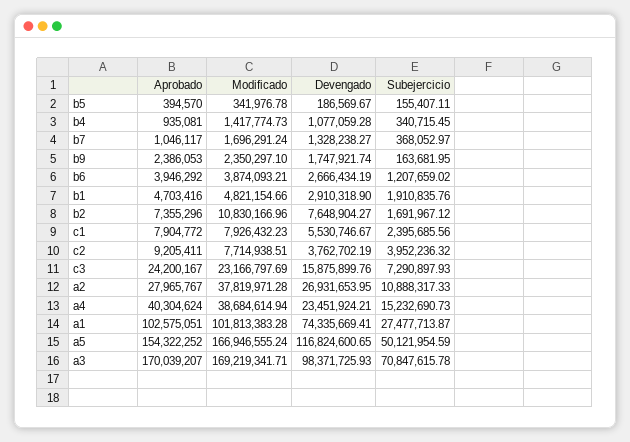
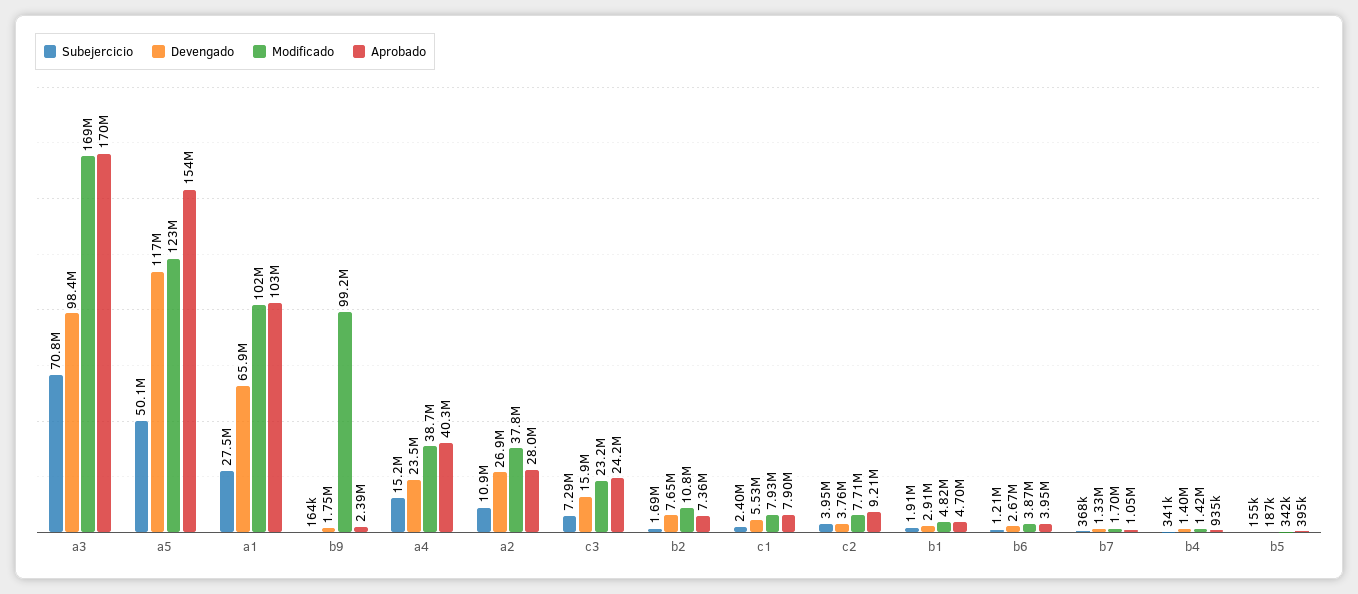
  {
    "Aprobado": {
      "b5": 394570,
      "b4": 935081,
      "b7": 1046117,
      "b9": 2386053,
      "b6": 3946292,
      "b1": 4703416,
      "b2": 7355296,
      "c1": 7904772,
      "c2": 9205411,
      "c3": 24200167,
      "a2": 27965767,
      "a4": 40304624,
      "a1": 102575051,
      "a5": 154322252,
      "a3": 170039207
    },
    "Modificado": {
      "b5": 341976.78,
      "b4": 1417774.73,
      "b7": 1696291.24,
-     "b9": 2350297.1,
+     "b9": 99200000,
      "b6": 3874093.21,
      "b1": 4821154.66,
      "b2": 10830166.96,
      "c1": 7926432.23,
      "c2": 7714938.51,
      "c3": 23166797.69,
      "a2": 37819971.28,
      "a4": 38684614.94,
      "a1": 101813383.28,
-     "a5": 166946555.24,
+     "a5": 123000000,
      "a3": 169219341.71
    },
    "Devengado": {
      "b5": 186569.67,
-     "b4": 1077059.28,
+     "b4": 1400000,
      "b7": 1328238.27,
      "b9": 1747921.74,
      "b6": 2666434.19,
      "b1": 2910318.9,
      "b2": 7648904.27,
      "c1": 5530746.67,
      "c2": 3762702.19,
      "c3": 15875899.76,
      "a2": 26931653.95,
      "a4": 23451924.21,
-     "a1": 74335669.41,
+     "a1": 65900000,
      "a5": 116824600.65,
      "a3": 98371725.93
    },
    "Subejercicio": {
      "b5": 155407.11,
      "b4": 340715.45,
      "b7": 368052.97,
      "b9": 163681.95,
      "b6": 1207659.02,
      "b1": 1910835.76,
      "b2": 1691967.12,
      "c1": 2395685.56,
      "c2": 3952236.32,
      "c3": 7290897.93,
      "a2": 10888317.33,
      "a4": 15232690.73,
      "a1": 27477713.87,
      "a5": 50121954.59,
      "a3": 70847615.78
    }
  }

